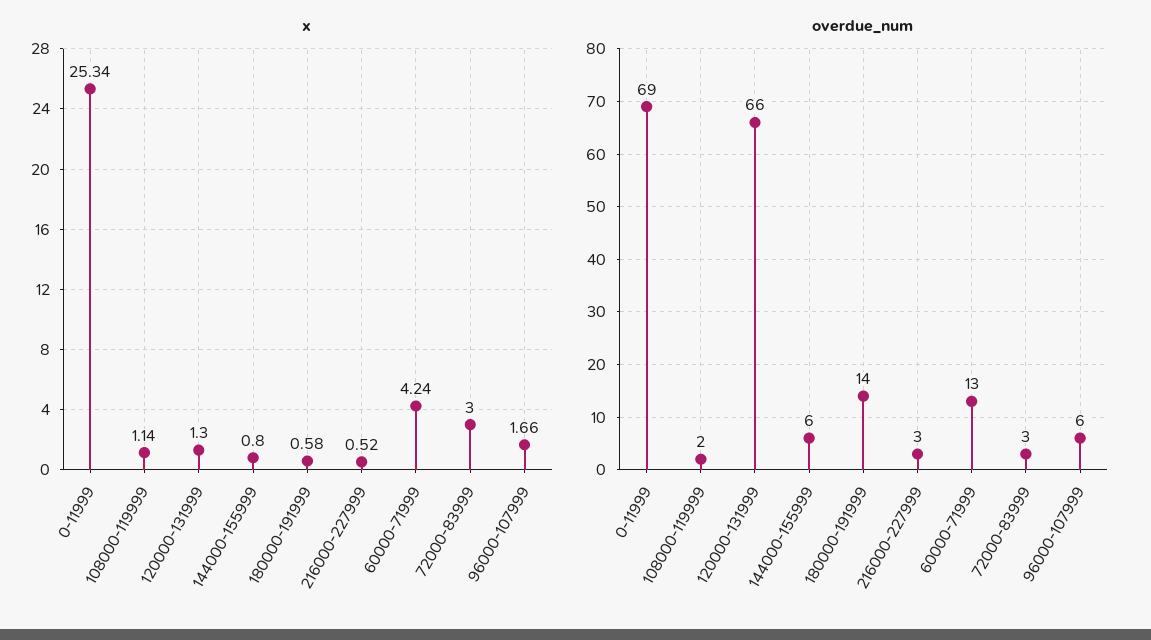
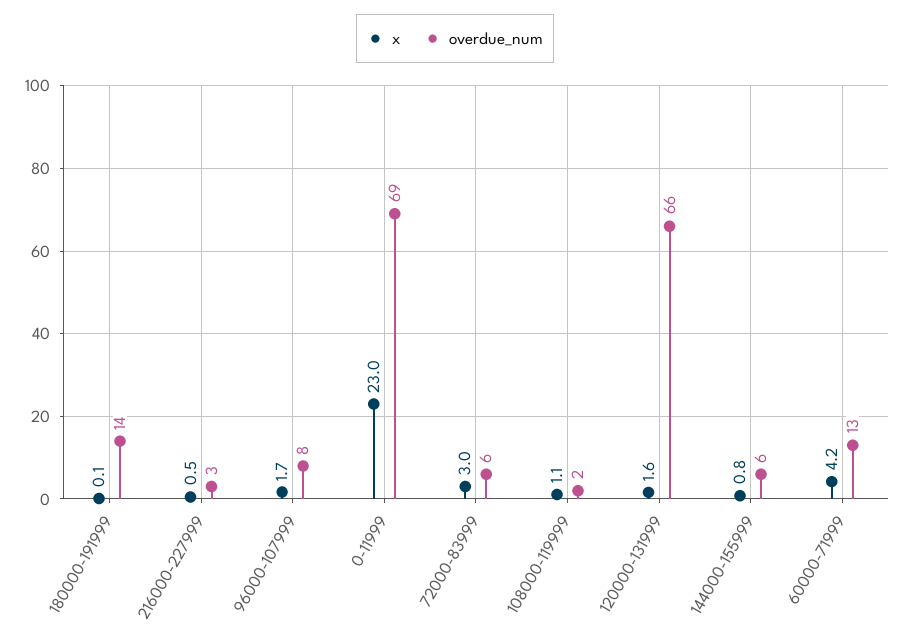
  {
    "x": {
-     "0-11999": 25.34,
+     "0-11999": 23,
      "108000-119999": 1.14,
-     "120000-131999": 1.3,
+     "120000-131999": 1.6,
      "144000-155999": 0.8,
-     "180000-191999": 0.58,
+     "180000-191999": 0.1,
      "216000-227999": 0.52,
      "60000-71999": 4.24,
      "72000-83999": 3,
      "96000-107999": 1.66
    },
    "overdue_num": {
      "0-11999": 69,
      "108000-119999": 2,
      "120000-131999": 66,
      "144000-155999": 6,
      "180000-191999": 14,
      "216000-227999": 3,
      "60000-71999": 13,
-     "72000-83999": 3,
+     "72000-83999": 6,
-     "96000-107999": 6
+     "96000-107999": 8
    }
  }

